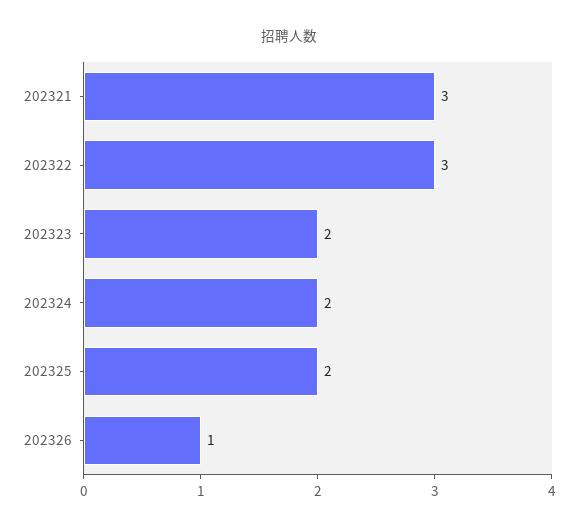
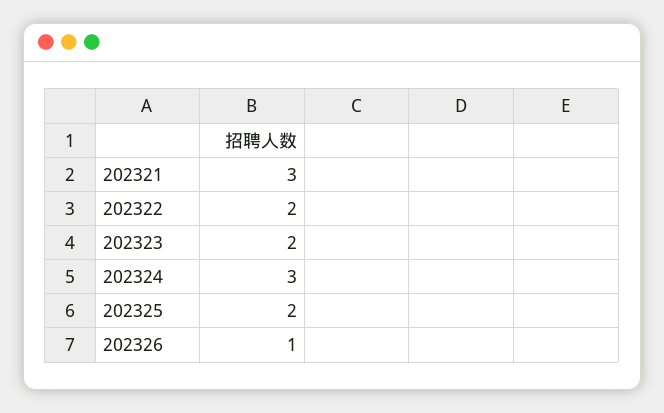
  {
    "202321": 3,
-   "202322": 3,
+   "202322": 2,
    "202323": 2,
-   "202324": 2,
+   "202324": 3,
    "202325": 2,
    "202326": 1
  }

